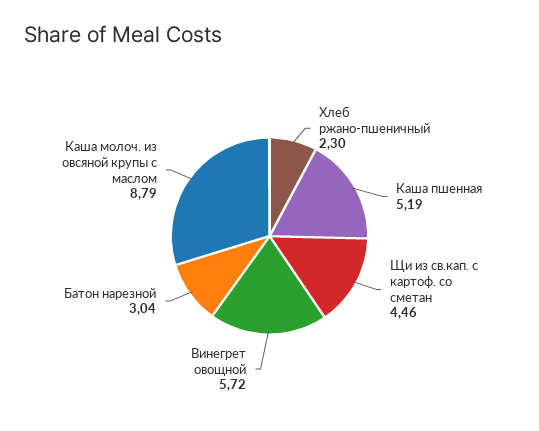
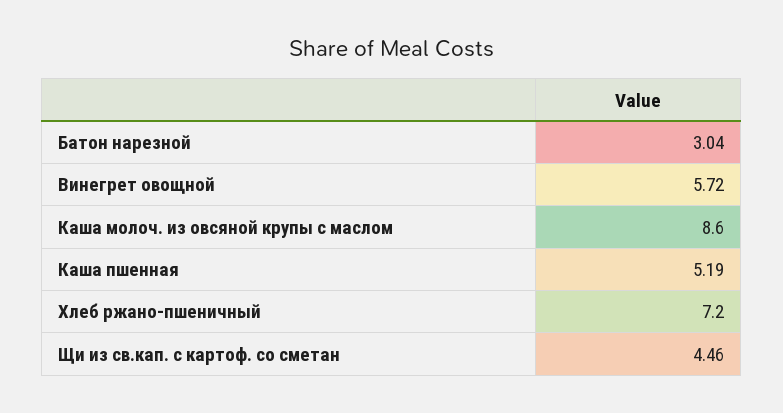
  {
-   "Хлеб ржано-пшеничный": 2.3,
+   "Хлеб ржано-пшеничный": 7.2,
    "Каша пшенная": 5.19,
    "Щи из св.кап. с картоф. со сметан": 4.46,
    "Винегрет овощной": 5.72,
    "Батон нарезной": 3.04,
-   "Каша молоч. из овсяной крупы с маслом": 8.79
+   "Каша молоч. из овсяной крупы с маслом": 8.6
  }

